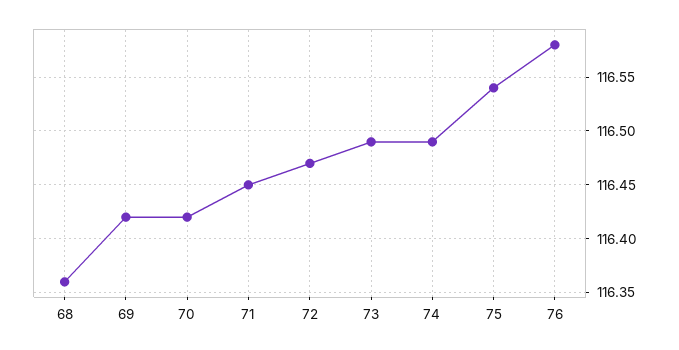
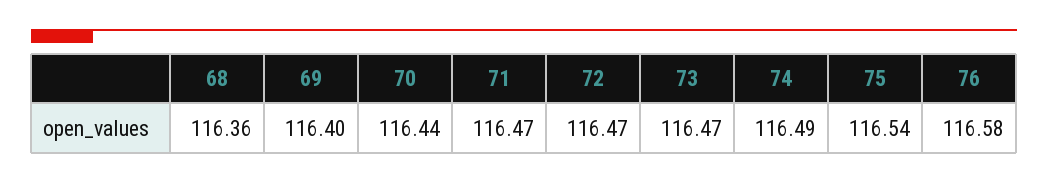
  {
    "68": 116.36,
-   "69": 116.42,
+   "69": 116.4,
-   "70": 116.42,
+   "70": 116.44,
-   "71": 116.45,
+   "71": 116.47,
    "72": 116.47,
-   "73": 116.49,
+   "73": 116.47,
    "74": 116.49,
    "75": 116.54,
    "76": 116.58
  }

